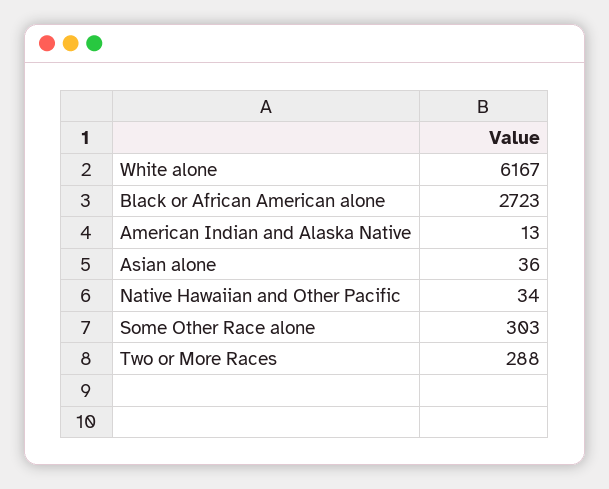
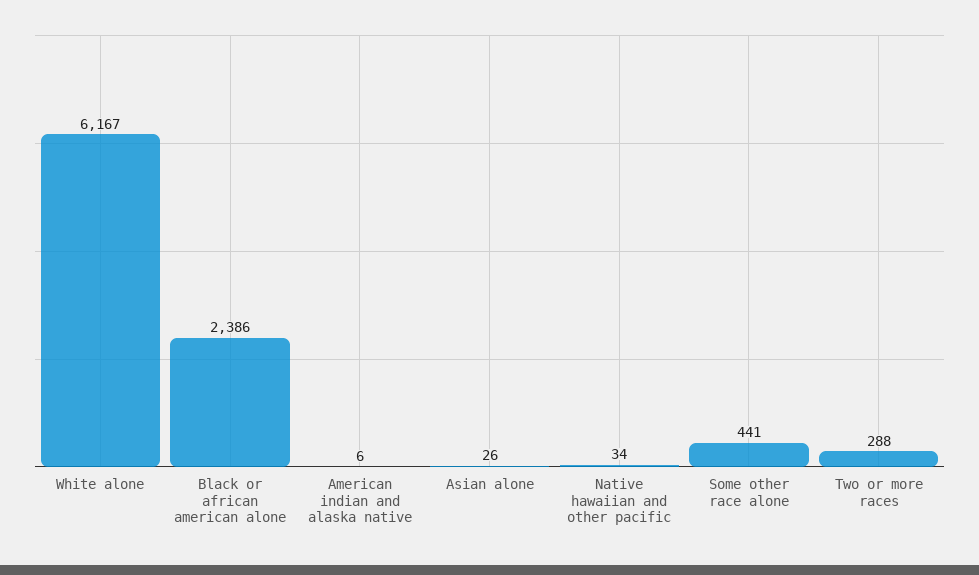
  {
    "White alone": 6167,
-   "Black or African American alone": 2723,
+   "Black or African American alone": 2386,
-   "American Indian and Alaska Native": 13,
+   "American Indian and Alaska Native": 6,
-   "Asian alone": 36,
+   "Asian alone": 26,
    "Native Hawaiian and Other Pacific": 34,
-   "Some Other Race alone": 303,
+   "Some Other Race alone": 441,
    "Two or More Races": 288
  }

